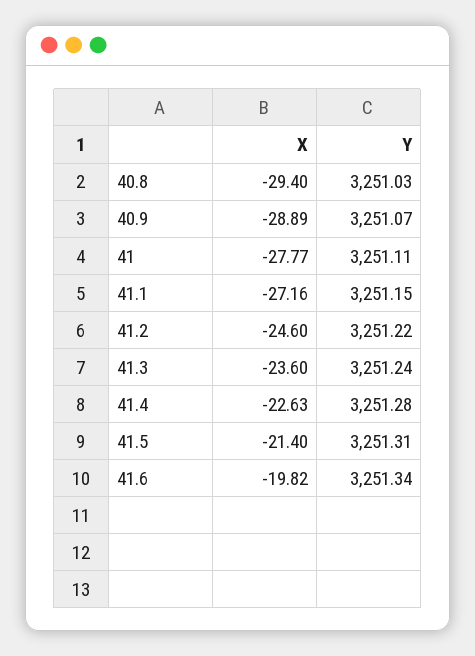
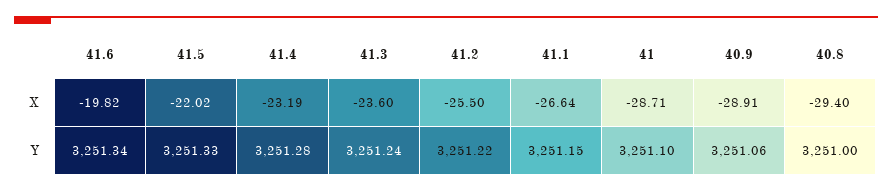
  {
    "X": {
      "40.8": -29.4,
-     "40.9": -28.89,
+     "40.9": -28.91,
-     "41": -27.77,
+     "41": -28.71,
-     "41.1": -27.16,
+     "41.1": -26.64,
-     "41.2": -24.6,
+     "41.2": -25.5,
      "41.3": -23.6,
-     "41.4": -22.63,
+     "41.4": -23.19,
-     "41.5": -21.4,
+     "41.5": -22.02,
      "41.6": -19.82
    },
    "Y": {
-     "40.8": 3251.03,
+     "40.8": 3251,
-     "40.9": 3251.07,
+     "40.9": 3251.06,
-     "41": 3251.11,
+     "41": 3251.1,
      "41.1": 3251.15,
      "41.2": 3251.22,
      "41.3": 3251.24,
      "41.4": 3251.28,
-     "41.5": 3251.31,
+     "41.5": 3251.33,
      "41.6": 3251.34
    }
  }

